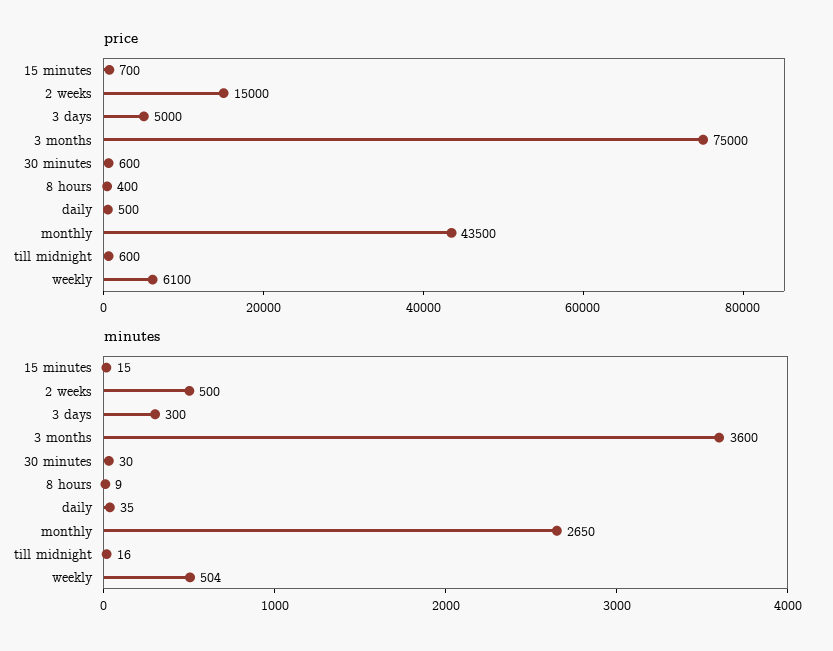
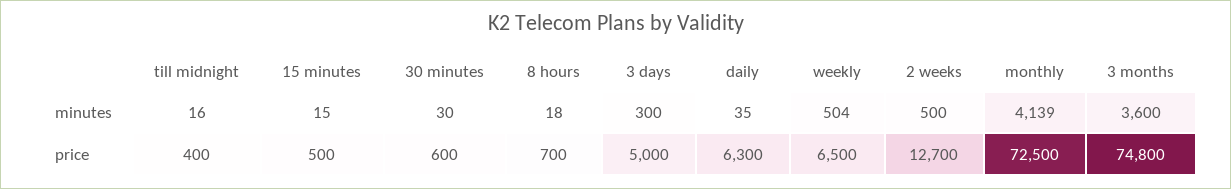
  {
    "price": {
-     "15 minutes": 700,
+     "15 minutes": 500,
-     "2 weeks": 15000,
+     "2 weeks": 12700,
      "3 days": 5000,
-     "3 months": 75000,
+     "3 months": 74800,
      "30 minutes": 600,
-     "8 hours": 400,
+     "8 hours": 700,
-     "daily": 500,
+     "daily": 6300,
-     "monthly": 43500,
+     "monthly": 72500,
-     "till midnight": 600,
+     "till midnight": 400,
-     "weekly": 6100
+     "weekly": 6500
    },
    "minutes": {
      "15 minutes": 15,
      "2 weeks": 500,
      "3 days": 300,
      "3 months": 3600,
      "30 minutes": 30,
-     "8 hours": 9,
+     "8 hours": 18,
      "daily": 35,
-     "monthly": 2650,
+     "monthly": 4139,
      "till midnight": 16,
      "weekly": 504
    }
  }

